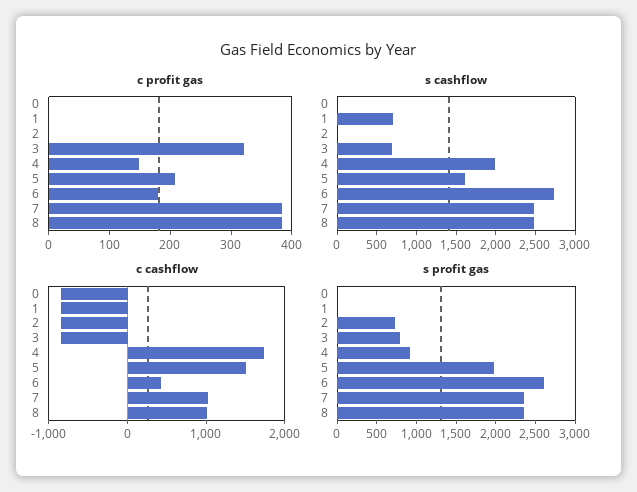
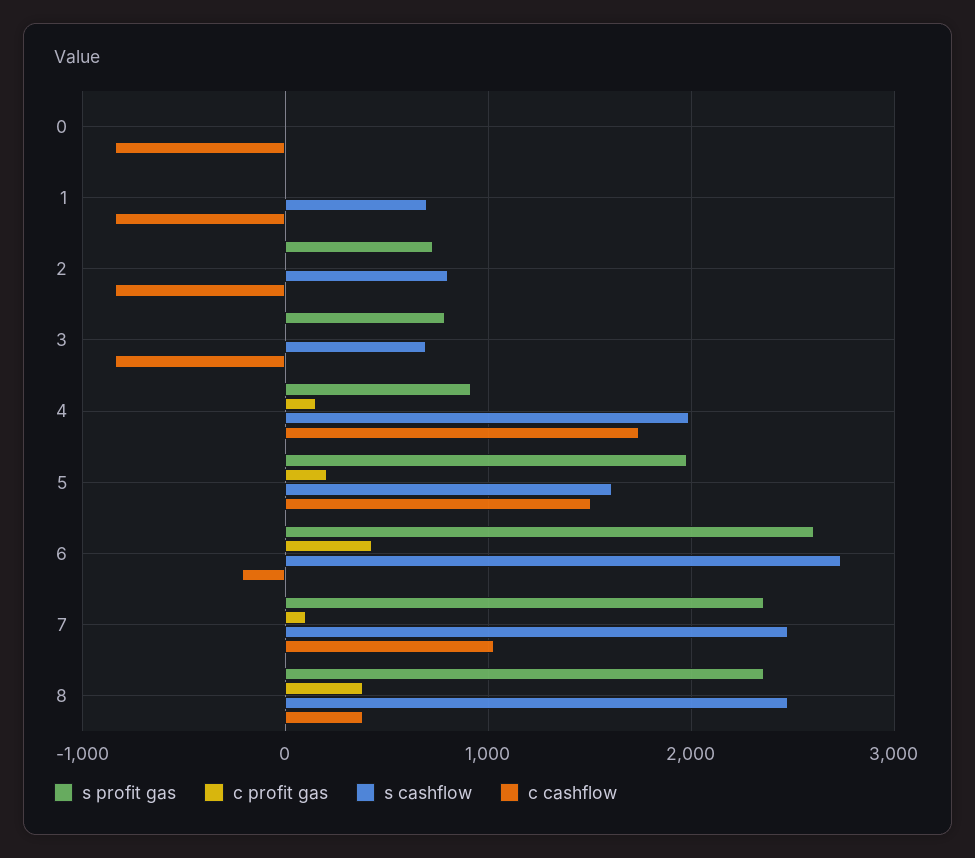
  {
    "c profit gas": {
      "0": 0,
      "1": 0,
      "2": 0,
-     "3": 320,
+     "3": 0,
      "4": 140,
      "5": 200,
-     "6": 180,
+     "6": 400,
-     "7": 380,
+     "7": 100,
      "8": 380
    },
    "s cashflow": {
      "0": 0,
      "1": 700,
-     "2": 0,
+     "2": 800,
      "3": 700,
      "4": 2000,
      "5": 1600,
      "6": 2700,
      "7": 2500,
      "8": 2500
    },
    "c cashflow": {
      "0": -800,
      "1": -800,
      "2": -800,
      "3": -800,
      "4": 1700,
      "5": 1500,
-     "6": 400,
+     "6": -200,
      "7": 1000,
-     "8": 1000
+     "8": 400
    },
    "s profit gas": {
      "0": 0,
      "1": 0,
      "2": 700,
      "3": 800,
      "4": 900,
      "5": 2000,
      "6": 2600,
      "7": 2400,
      "8": 2400
    }
  }

